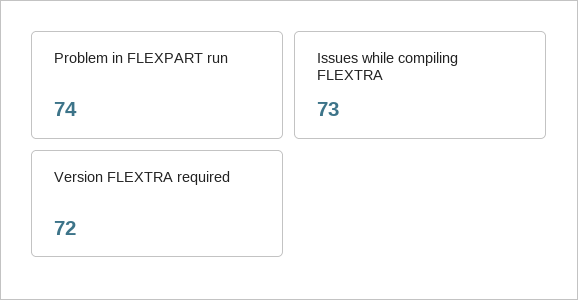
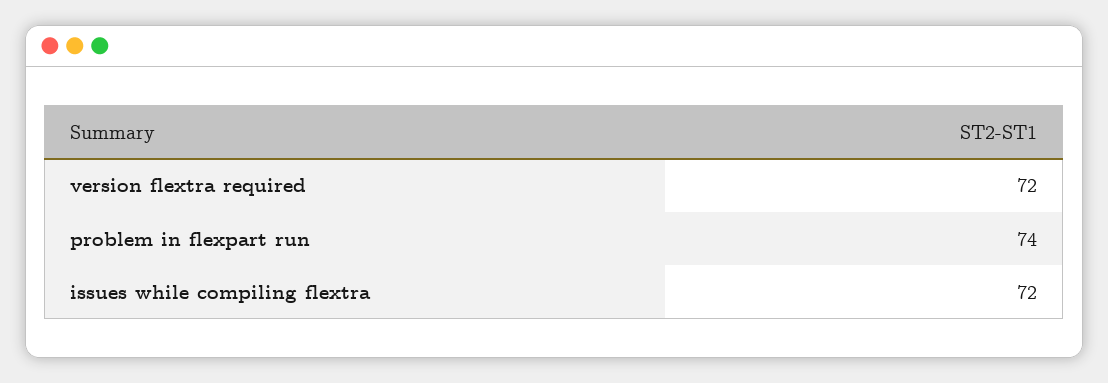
  {
    "Problem in FLEXPART run": 74,
-   "Issues while compiling FLEXTRA": 73,
+   "Issues while compiling FLEXTRA": 72,
    "Version FLEXTRA required": 72
  }

